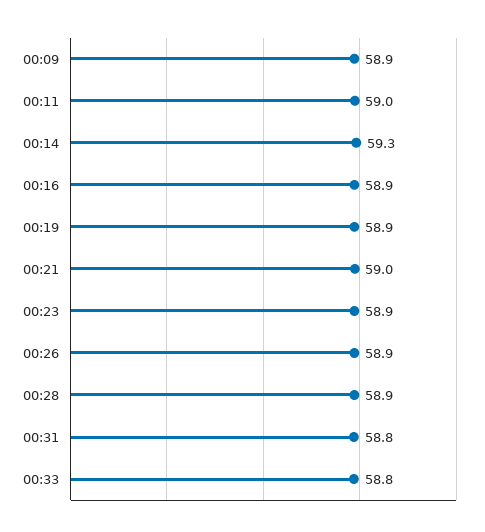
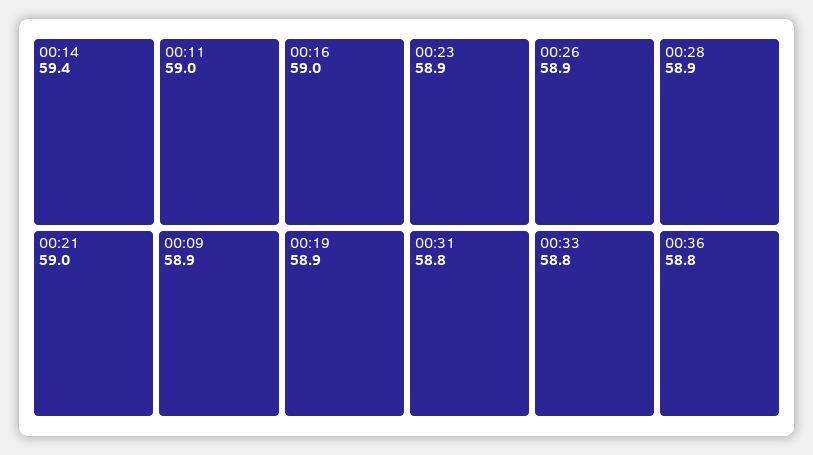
  {
    "00:09": 58.9,
    "00:11": 59,
-   "00:14": 59.3,
+   "00:14": 59.4,
-   "00:16": 58.9,
+   "00:16": 59,
    "00:19": 58.9,
    "00:21": 59,
    "00:23": 58.9,
    "00:26": 58.9,
    "00:28": 58.9,
    "00:31": 58.8,
-   "00:33": 58.8
+   "00:33": 58.8,
+   "00:36": 58.8
  }

